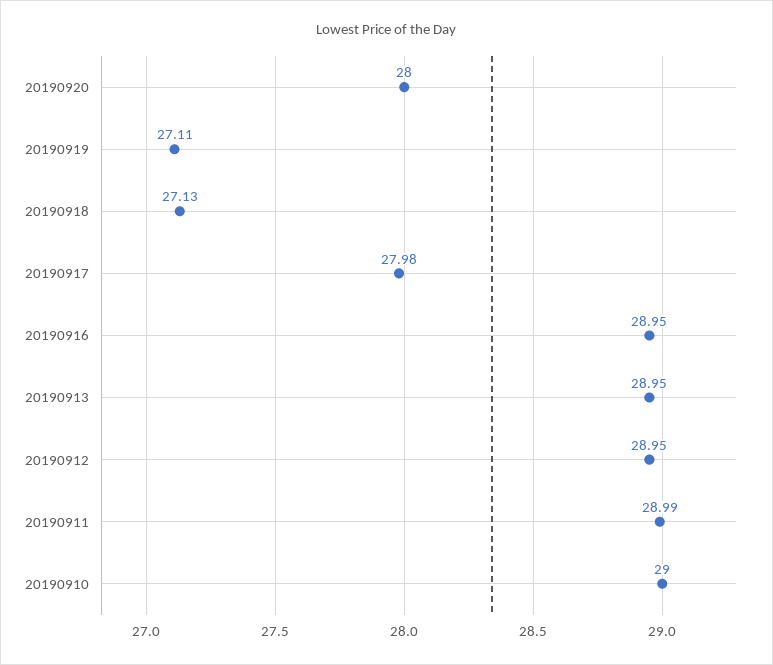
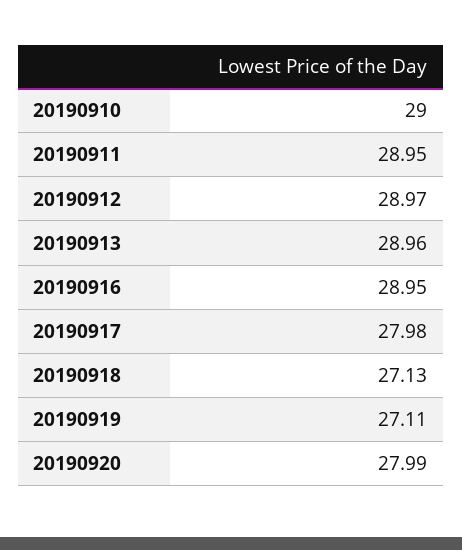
  {
-   "20190920": 28,
+   "20190920": 27.99,
    "20190919": 27.11,
    "20190918": 27.13,
    "20190917": 27.98,
    "20190916": 28.95,
-   "20190913": 28.95,
+   "20190913": 28.96,
-   "20190912": 28.95,
+   "20190912": 28.97,
-   "20190911": 28.99,
+   "20190911": 28.95,
    "20190910": 29
  }

